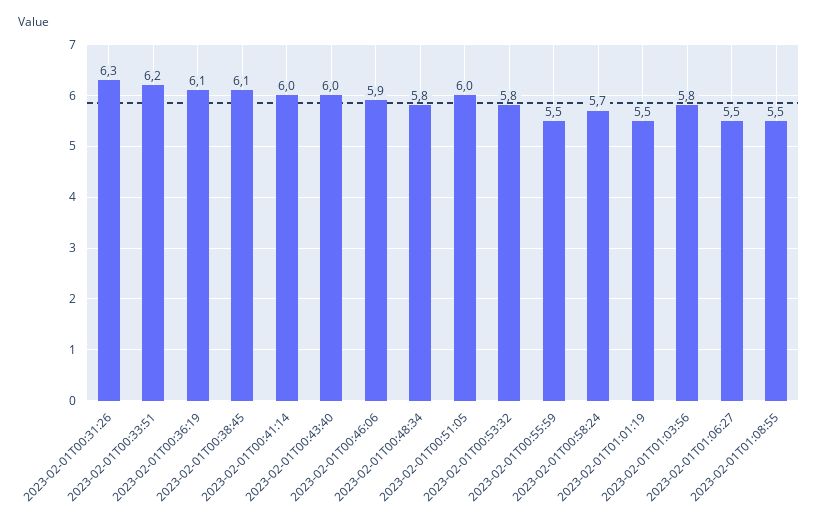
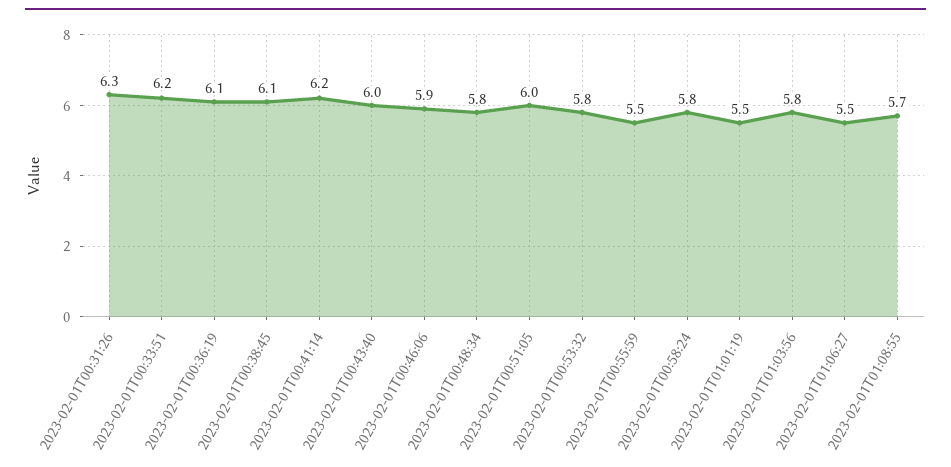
  {
    "2023-02-01T00:31:26": 6.3,
    "2023-02-01T00:33:51": 6.2,
    "2023-02-01T00:36:19": 6.1,
    "2023-02-01T00:38:45": 6.1,
-   "2023-02-01T00:41:14": 6,
+   "2023-02-01T00:41:14": 6.2,
    "2023-02-01T00:43:40": 6,
    "2023-02-01T00:46:06": 5.9,
    "2023-02-01T00:48:34": 5.8,
    "2023-02-01T00:51:05": 6,
    "2023-02-01T00:53:32": 5.8,
    "2023-02-01T00:55:59": 5.5,
-   "2023-02-01T00:58:24": 5.7,
+   "2023-02-01T00:58:24": 5.8,
    "2023-02-01T01:01:19": 5.5,
    "2023-02-01T01:03:56": 5.8,
    "2023-02-01T01:06:27": 5.5,
-   "2023-02-01T01:08:55": 5.5
+   "2023-02-01T01:08:55": 5.7
  }

